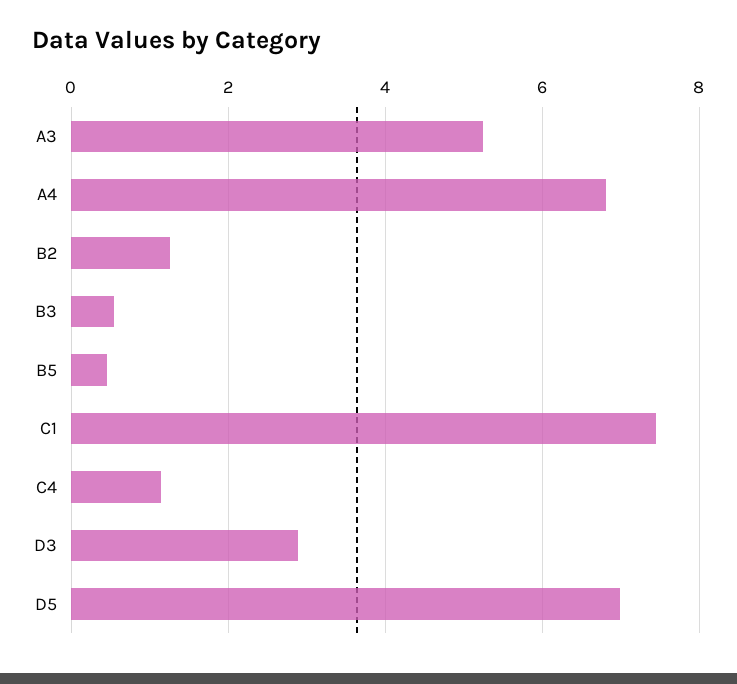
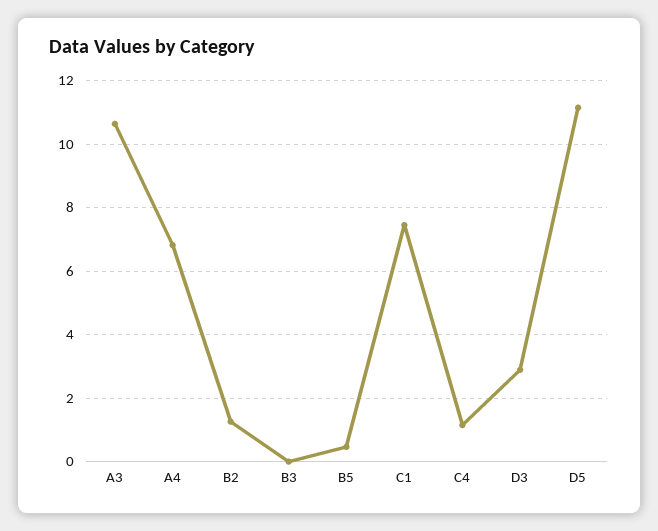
  {
-   "A3": 5.2,
+   "A3": 10.6,
    "A4": 6.8,
    "B2": 1.2,
-   "B3": 0.6,
+   "B3": 0,
    "B5": 0.4,
    "C1": 7.4,
    "C4": 1.2,
    "D3": 2.8,
-   "D5": 7
+   "D5": 11.2
  }

